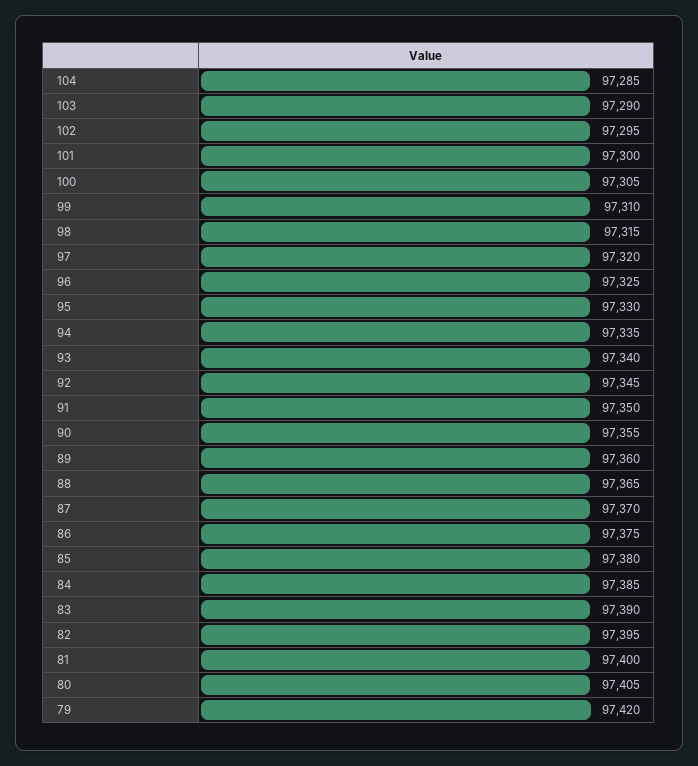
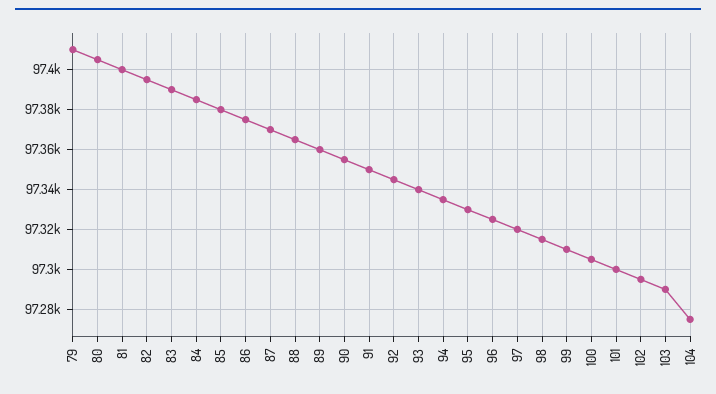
  {
-   "104": 97285,
+   "104": 97275,
    "103": 97290,
    "102": 97295,
    "101": 97300,
    "100": 97305,
    "99": 97310,
    "98": 97315,
    "97": 97320,
    "96": 97325,
    "95": 97330,
    "94": 97335,
    "93": 97340,
    "92": 97345,
    "91": 97350,
    "90": 97355,
    "89": 97360,
    "88": 97365,
    "87": 97370,
    "86": 97375,
    "85": 97380,
    "84": 97385,
    "83": 97390,
    "82": 97395,
    "81": 97400,
    "80": 97405,
-   "79": 97420
+   "79": 97410
  }

